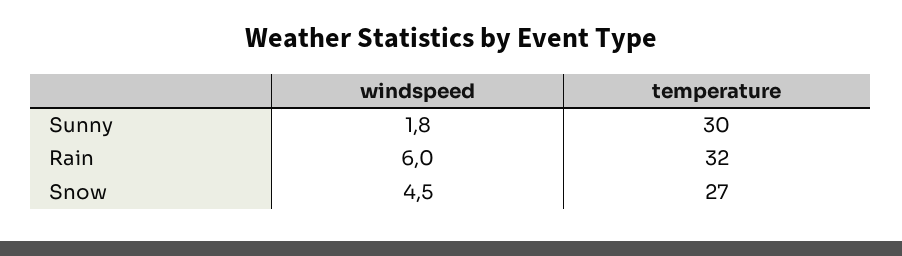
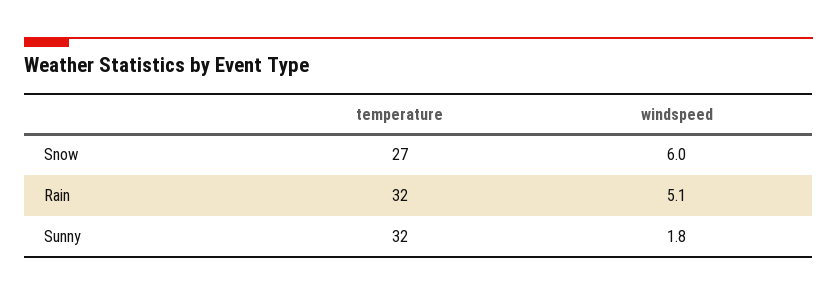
  {
    "windspeed": {
      "Sunny": 1.8,
-     "Rain": 6,
+     "Rain": 5.1,
-     "Snow": 4.5
+     "Snow": 6
    },
    "temperature": {
-     "Sunny": 30,
+     "Sunny": 32,
      "Rain": 32,
      "Snow": 27
    }
  }

